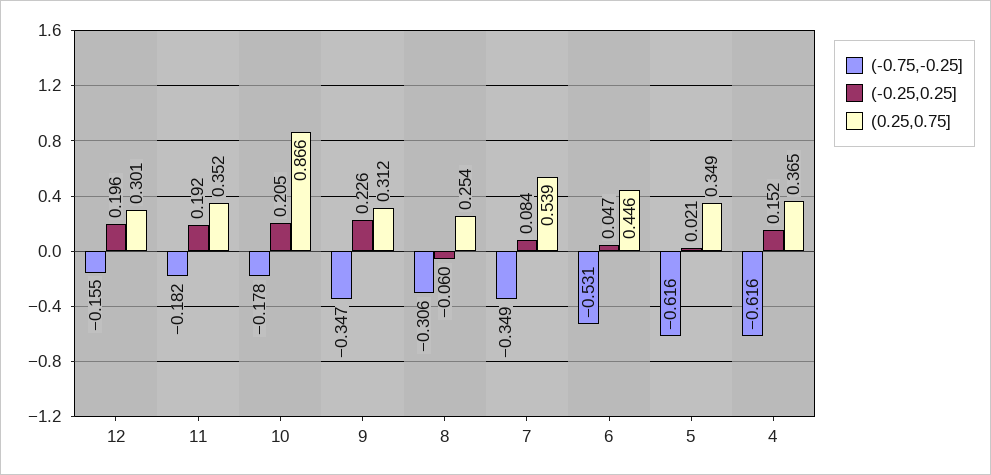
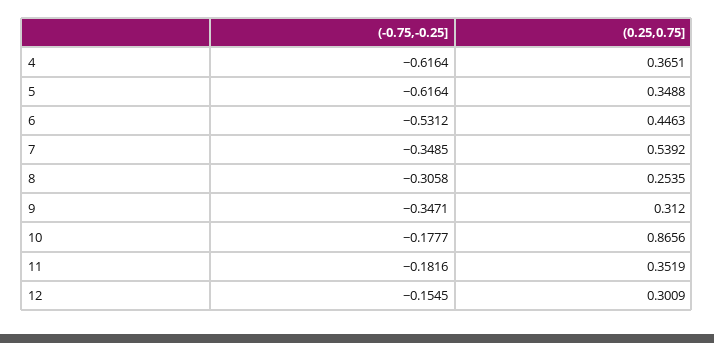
  {
    "(-0.75,-0.25]": {
      "12": -0.1545,
      "11": -0.1816,
      "10": -0.1777,
      "9": -0.3471,
      "8": -0.3058,
      "7": -0.3485,
      "6": -0.5312,
      "5": -0.6164,
      "4": -0.6164
    },
-   "(-0.25,0.25]": {
-     "12": 0.196,
-     "11": 0.192,
-     "10": 0.205,
-     "9": 0.226,
-     "8": -0.06,
-     "7": 0.084,
-     "6": 0.047,
-     "5": 0.021,
-     "4": 0.152
-   },
    "(0.25,0.75]": {
      "12": 0.3009,
      "11": 0.3519,
      "10": 0.8656,
      "9": 0.312,
      "8": 0.2535,
      "7": 0.5392,
      "6": 0.4463,
      "5": 0.3488,
      "4": 0.3651
    }
  }

